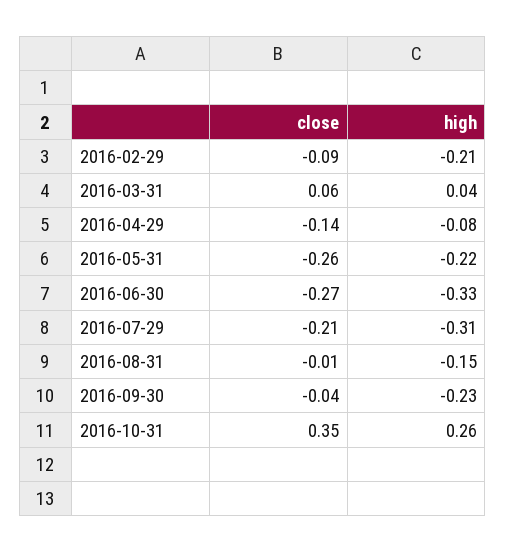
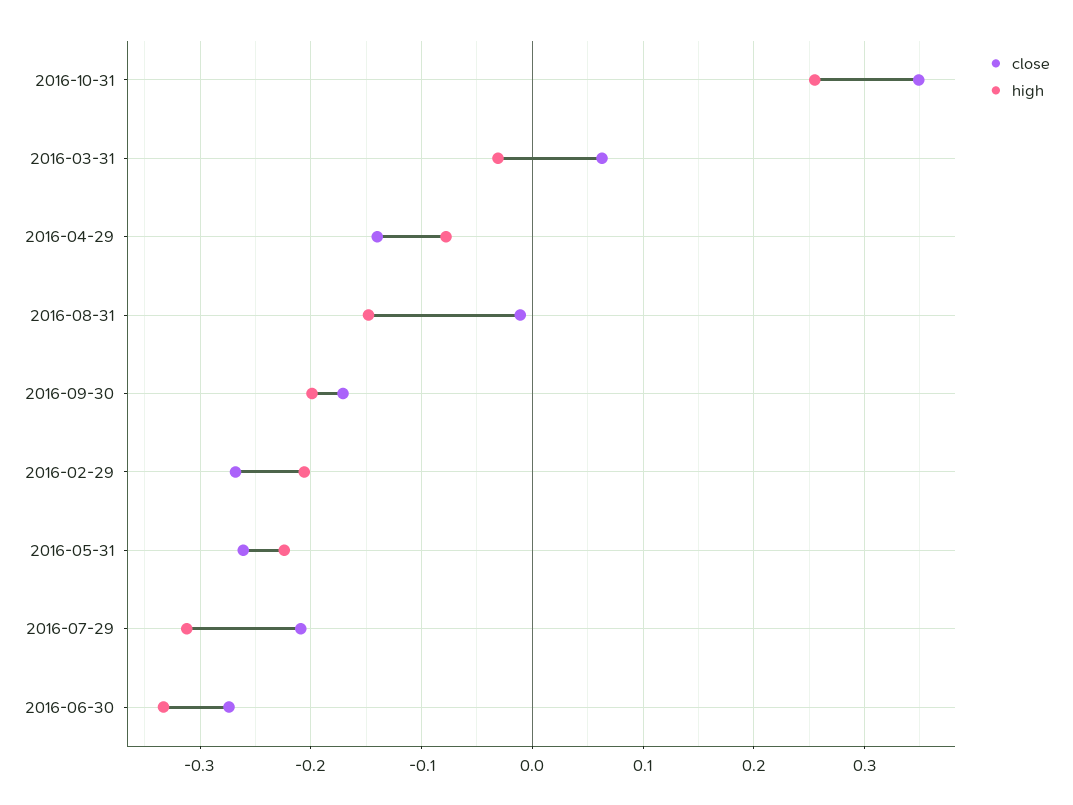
  {
    "close": {
-     "2016-02-29": -0.09,
+     "2016-02-29": -0.27,
      "2016-03-31": 0.06,
      "2016-04-29": -0.14,
      "2016-05-31": -0.26,
      "2016-06-30": -0.27,
      "2016-07-29": -0.21,
      "2016-08-31": -0.01,
-     "2016-09-30": -0.04,
+     "2016-09-30": -0.17,
      "2016-10-31": 0.35
    },
    "high": {
      "2016-02-29": -0.21,
-     "2016-03-31": 0.04,
+     "2016-03-31": -0.03,
      "2016-04-29": -0.08,
      "2016-05-31": -0.22,
      "2016-06-30": -0.33,
      "2016-07-29": -0.31,
      "2016-08-31": -0.15,
-     "2016-09-30": -0.23,
+     "2016-09-30": -0.2,
      "2016-10-31": 0.26
    }
  }

